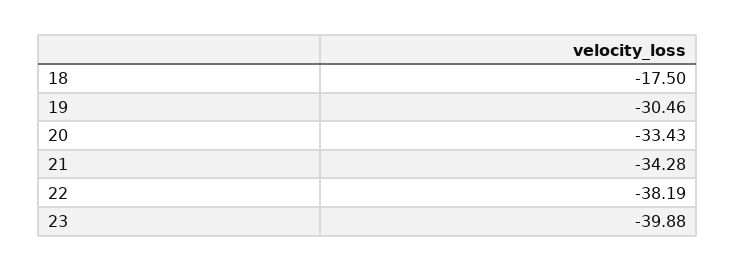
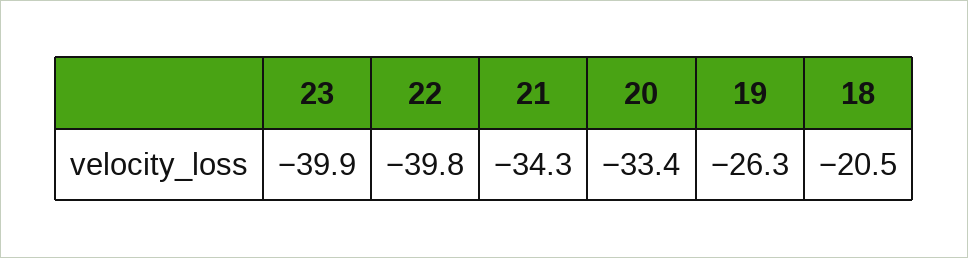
  {
-   "18": -17.5,
+   "18": -20.5,
-   "19": -30.46,
+   "19": -26.3,
    "20": -33.43,
    "21": -34.28,
-   "22": -38.19,
+   "22": -39.8,
    "23": -39.88
  }

